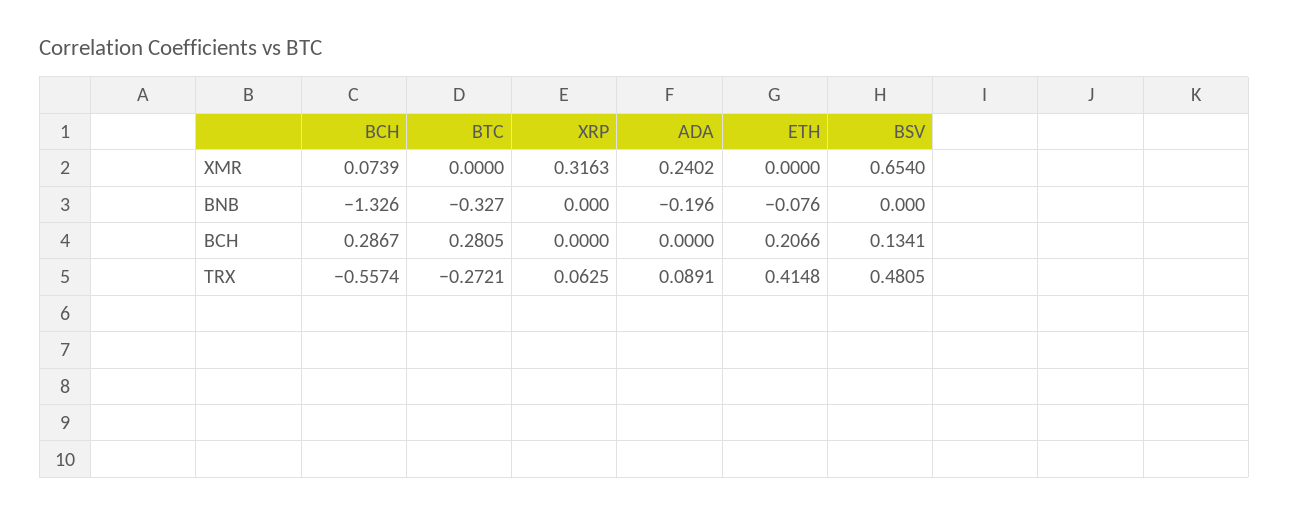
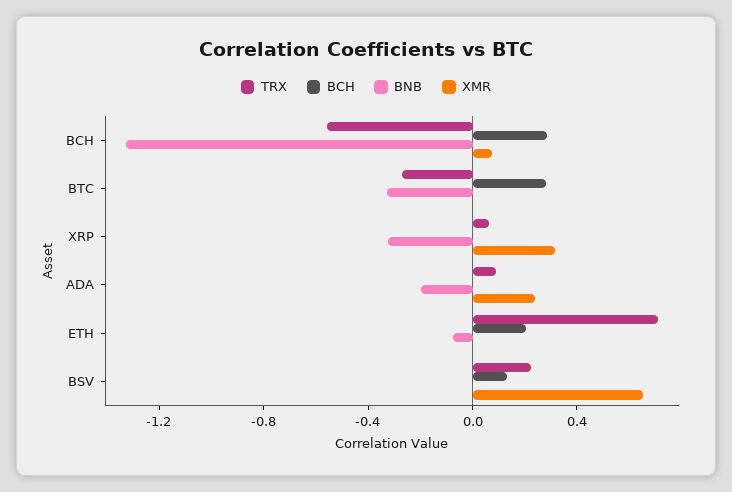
  {
    "XMR": {
      "BCH": 0.0739,
      "BTC": 0,
      "XRP": 0.3163,
      "ADA": 0.2402,
      "ETH": 0,
      "BSV": 0.654
    },
    "BNB": {
      "BCH": -1.326,
      "BTC": -0.327,
-     "XRP": 0,
+     "XRP": -0.3,
      "ADA": -0.196,
      "ETH": -0.076,
      "BSV": 0
    },
    "BCH": {
      "BCH": 0.2867,
      "BTC": 0.2805,
      "XRP": 0,
      "ADA": 0,
      "ETH": 0.2066,
      "BSV": 0.1341
    },
    "TRX": {
      "BCH": -0.5574,
      "BTC": -0.2721,
      "XRP": 0.0625,
      "ADA": 0.0891,
-     "ETH": 0.4148,
+     "ETH": 0.7,
-     "BSV": 0.4805
+     "BSV": 0.2
    }
  }

